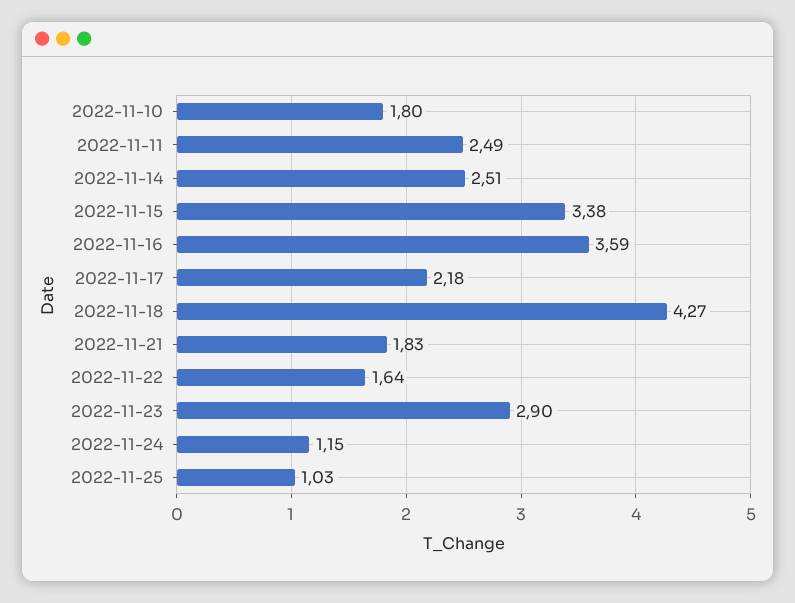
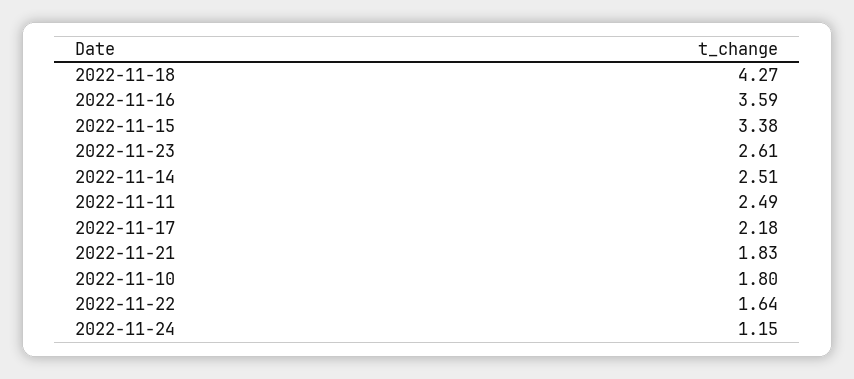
  {
    "2022-11-10": 1.8,
    "2022-11-11": 2.49,
    "2022-11-14": 2.51,
    "2022-11-15": 3.38,
    "2022-11-16": 3.59,
    "2022-11-17": 2.18,
    "2022-11-18": 4.27,
    "2022-11-21": 1.83,
    "2022-11-22": 1.64,
-   "2022-11-23": 2.9,
+   "2022-11-23": 2.61,
-   "2022-11-24": 1.15,
+   "2022-11-24": 1.15
-   "2022-11-25": 1.03
  }

